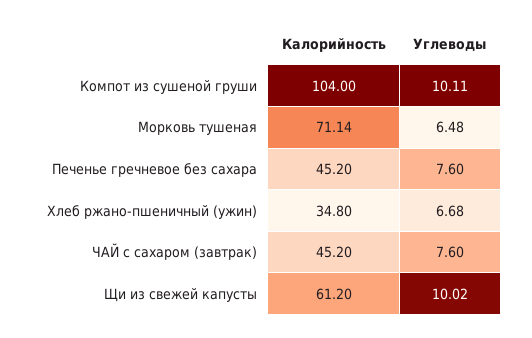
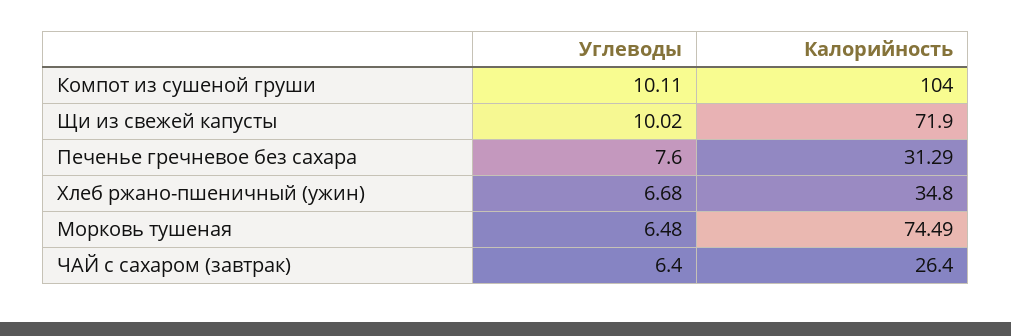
  {
    "Калорийность": {
      "Компот из сушеной груши": 104,
-     "Морковь тушеная": 71.14,
+     "Морковь тушеная": 74.49,
-     "Печенье гречневое без сахара": 45.2,
+     "Печенье гречневое без сахара": 31.29,
      "Хлеб ржано-пшеничный (ужин)": 34.8,
-     "ЧАЙ с сахаром (завтрак)": 45.2,
+     "ЧАЙ с сахаром (завтрак)": 26.4,
-     "Щи из свежей капусты": 61.2
+     "Щи из свежей капусты": 71.9
    },
    "Углеводы": {
      "Компот из сушеной груши": 10.11,
      "Морковь тушеная": 6.48,
      "Печенье гречневое без сахара": 7.6,
      "Хлеб ржано-пшеничный (ужин)": 6.68,
-     "ЧАЙ с сахаром (завтрак)": 7.6,
+     "ЧАЙ с сахаром (завтрак)": 6.4,
      "Щи из свежей капусты": 10.02
    }
  }

